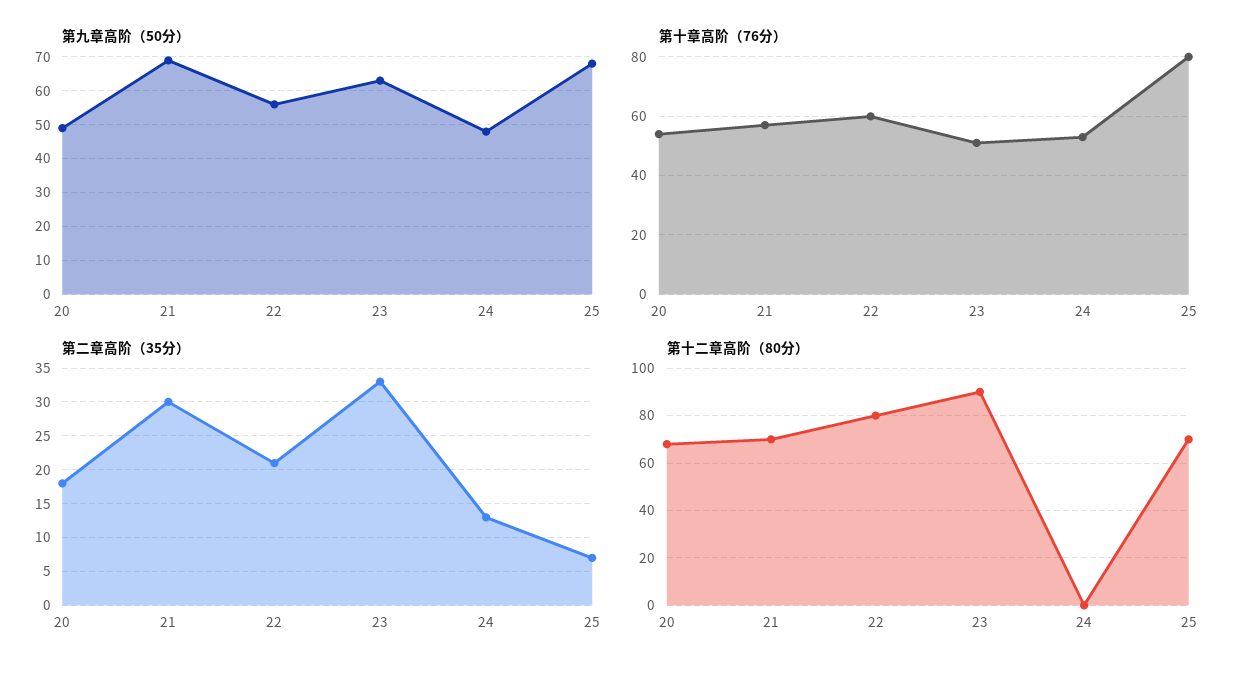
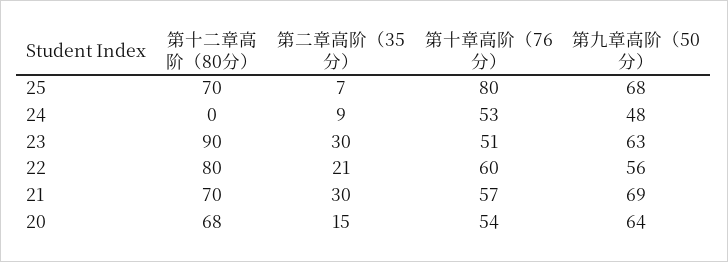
  {
    "第九章高阶（50分）": {
-     "20": 50,
+     "20": 64,
      "21": 69,
      "22": 56,
      "23": 63,
      "24": 48,
      "25": 68
    },
    "第十章高阶（76分）": {
      "20": 54,
      "21": 57,
      "22": 60,
      "23": 51,
      "24": 53,
      "25": 80
    },
    "第二章高阶（35分）": {
-     "20": 18,
+     "20": 15,
      "21": 30,
      "22": 21,
-     "23": 33,
+     "23": 30,
-     "24": 13,
+     "24": 9,
      "25": 7
    },
    "第十二章高阶（80分）": {
      "20": 68,
      "21": 70,
      "22": 80,
      "23": 90,
      "24": 0,
      "25": 70
    }
  }

